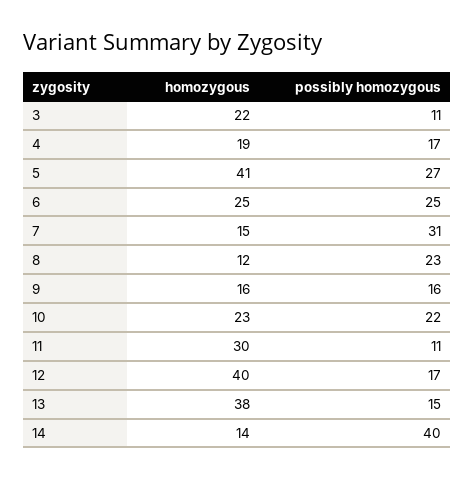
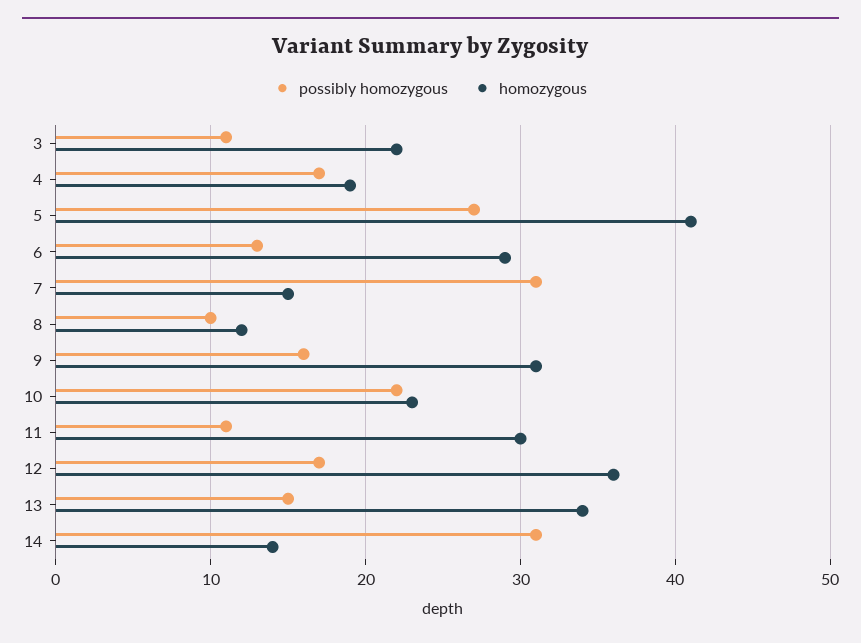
  {
    "homozygous": {
      "3": 22,
      "4": 19,
      "5": 41,
-     "6": 25,
+     "6": 29,
      "7": 15,
      "8": 12,
-     "9": 16,
+     "9": 31,
      "10": 23,
      "11": 30,
-     "12": 40,
+     "12": 36,
-     "13": 38,
+     "13": 34,
      "14": 14
    },
    "possibly homozygous": {
      "3": 11,
      "4": 17,
      "5": 27,
-     "6": 25,
+     "6": 13,
      "7": 31,
-     "8": 23,
+     "8": 10,
      "9": 16,
      "10": 22,
      "11": 11,
      "12": 17,
      "13": 15,
-     "14": 40
+     "14": 31
    }
  }

